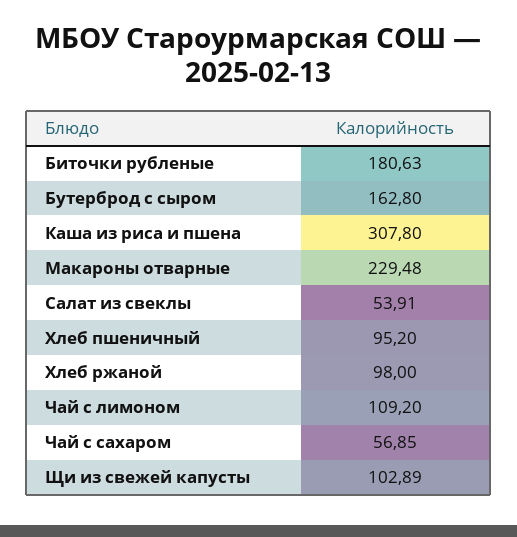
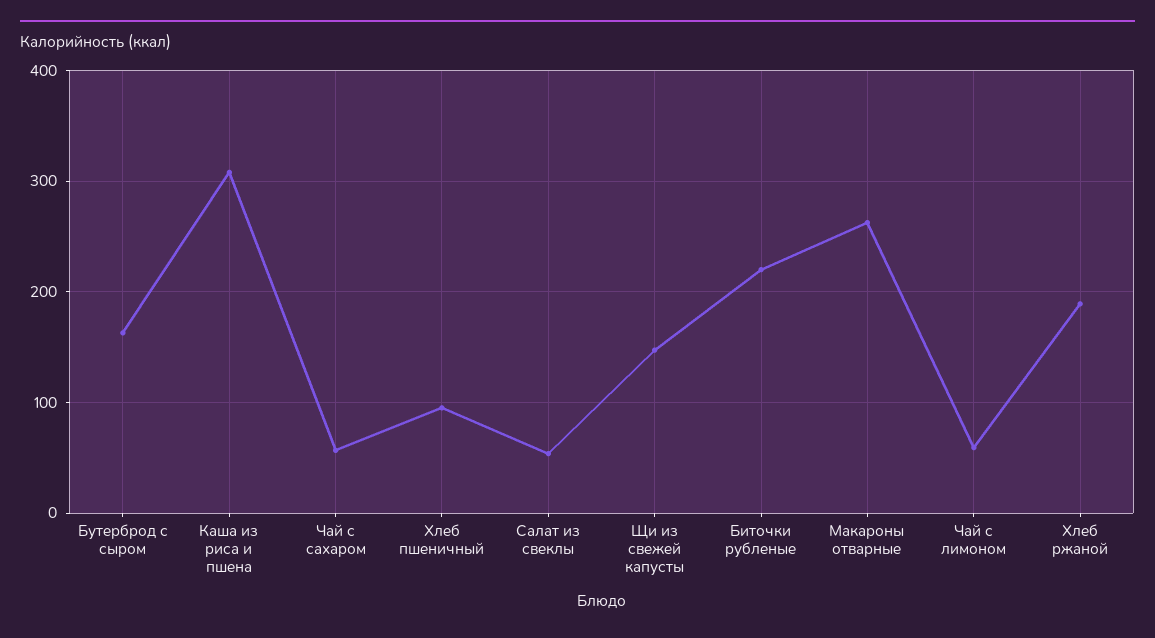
  {
-   "Биточки рубленые": 180.63,
+   "Биточки рубленые": 220,
    "Бутерброд с сыром": 162.8,
    "Каша из риса и пшена": 307.8,
-   "Макароны отварные": 229.48,
+   "Макароны отварные": 260,
    "Салат из свеклы": 53.91,
    "Хлеб пшеничный": 95.2,
-   "Хлеб ржаной": 98,
+   "Хлеб ржаной": 190,
-   "Чай с лимоном": 109.2,
+   "Чай с лимоном": 60,
    "Чай с сахаром": 56.85,
-   "Щи из свежей капусты": 102.89
+   "Щи из свежей капусты": 150
  }

